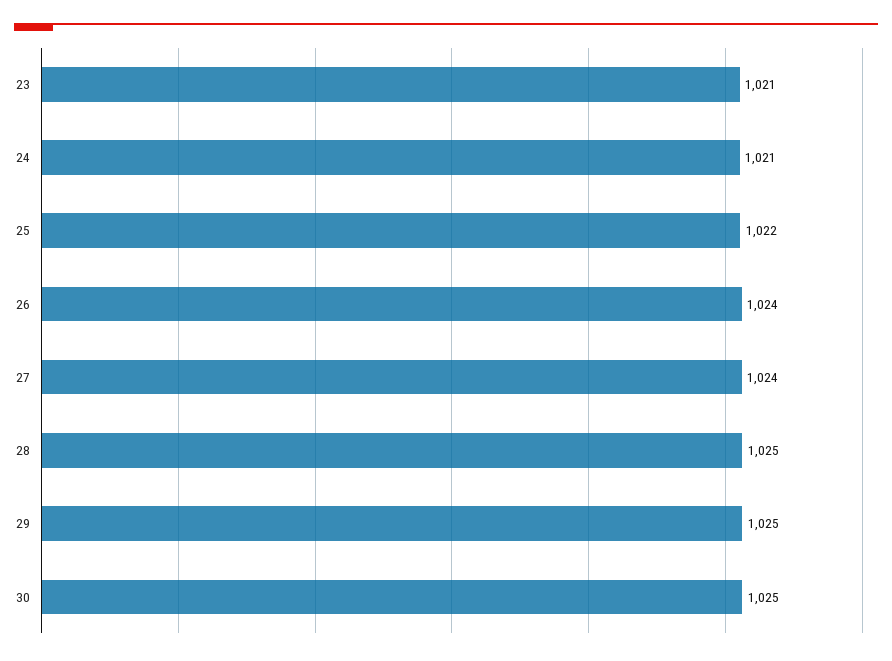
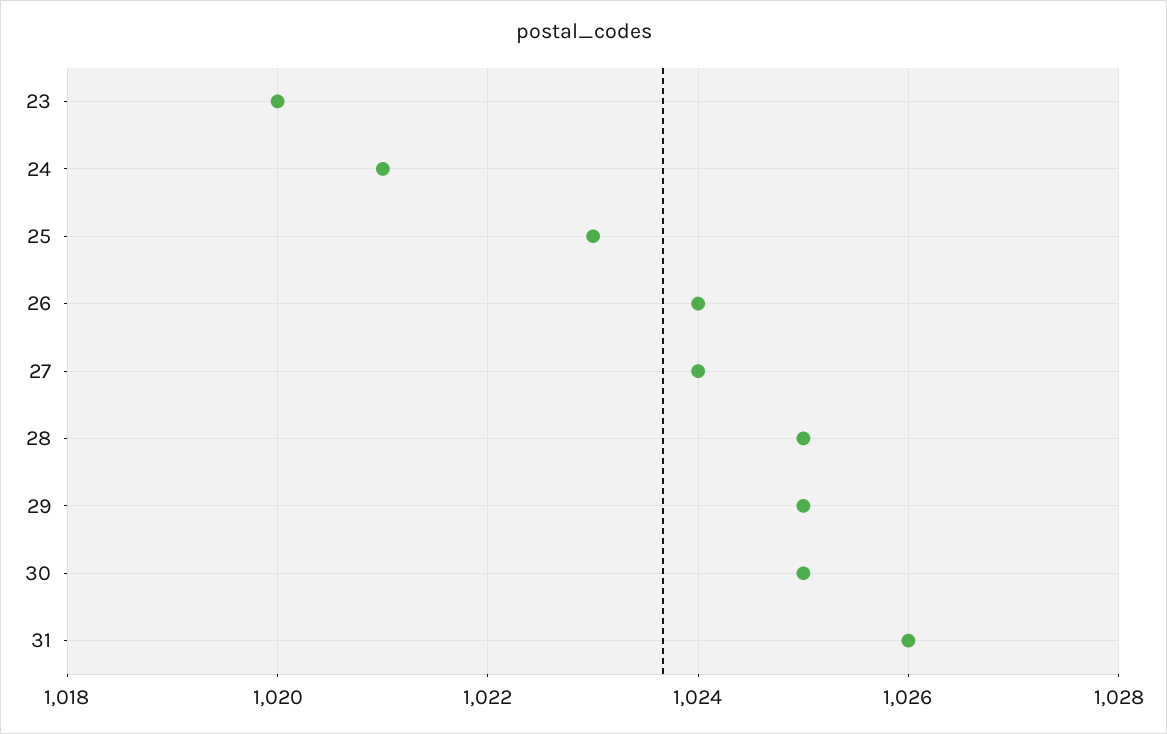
  {
-   "23": 1021,
+   "23": 1020,
    "24": 1021,
-   "25": 1022,
+   "25": 1023,
    "26": 1024,
    "27": 1024,
    "28": 1025,
    "29": 1025,
-   "30": 1025
+   "30": 1025,
+   "31": 1026
  }

